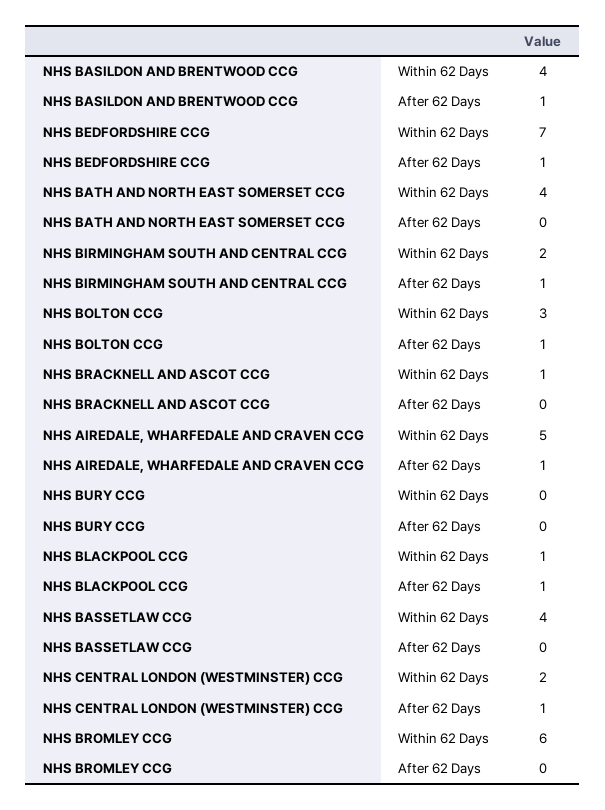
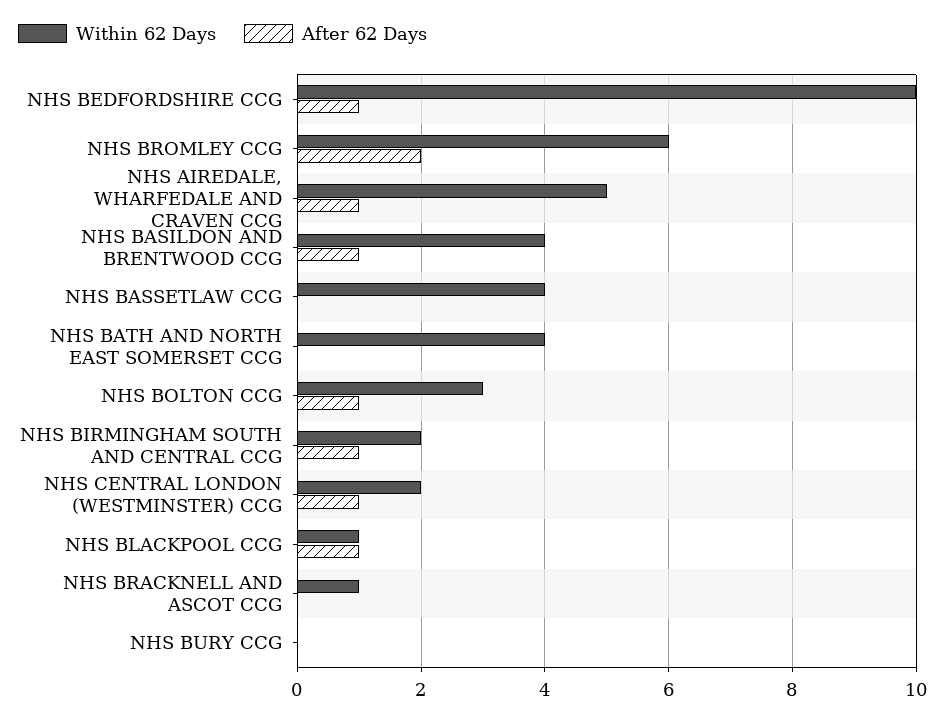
  {
    "Within 62 Days": {
      "NHS BASILDON AND BRENTWOOD CCG": 4,
-     "NHS BEDFORDSHIRE CCG": 7,
+     "NHS BEDFORDSHIRE CCG": 10,
      "NHS BATH AND NORTH EAST SOMERSET CCG": 4,
      "NHS BIRMINGHAM SOUTH AND CENTRAL CCG": 2,
      "NHS BOLTON CCG": 3,
      "NHS BRACKNELL AND ASCOT CCG": 1,
      "NHS AIREDALE, WHARFEDALE AND CRAVEN CCG": 5,
      "NHS BURY CCG": 0,
      "NHS BLACKPOOL CCG": 1,
      "NHS BASSETLAW CCG": 4,
      "NHS CENTRAL LONDON (WESTMINSTER) CCG": 2,
      "NHS BROMLEY CCG": 6
    },
    "After 62 Days": {
      "NHS BASILDON AND BRENTWOOD CCG": 1,
      "NHS BEDFORDSHIRE CCG": 1,
      "NHS BATH AND NORTH EAST SOMERSET CCG": 0,
      "NHS BIRMINGHAM SOUTH AND CENTRAL CCG": 1,
      "NHS BOLTON CCG": 1,
      "NHS BRACKNELL AND ASCOT CCG": 0,
      "NHS AIREDALE, WHARFEDALE AND CRAVEN CCG": 1,
      "NHS BURY CCG": 0,
      "NHS BLACKPOOL CCG": 1,
      "NHS BASSETLAW CCG": 0,
      "NHS CENTRAL LONDON (WESTMINSTER) CCG": 1,
-     "NHS BROMLEY CCG": 0
+     "NHS BROMLEY CCG": 2
    }
  }

